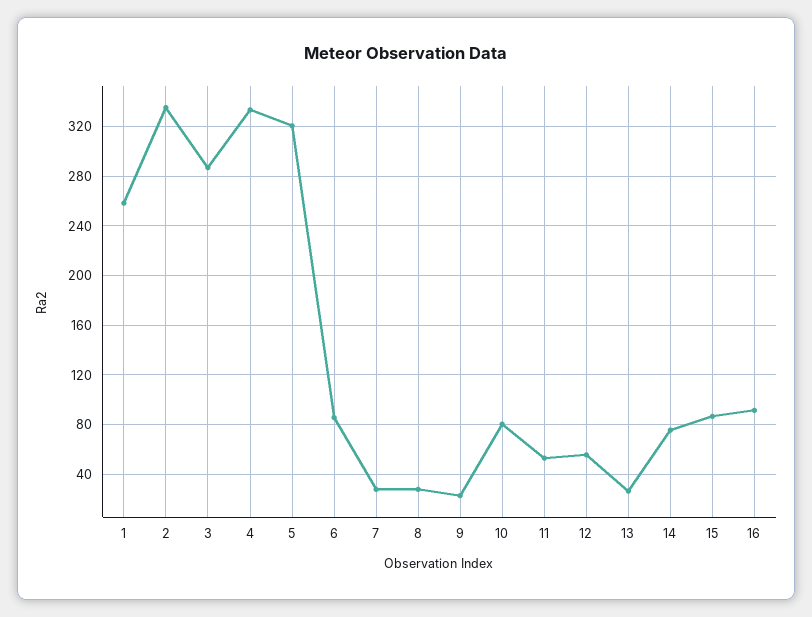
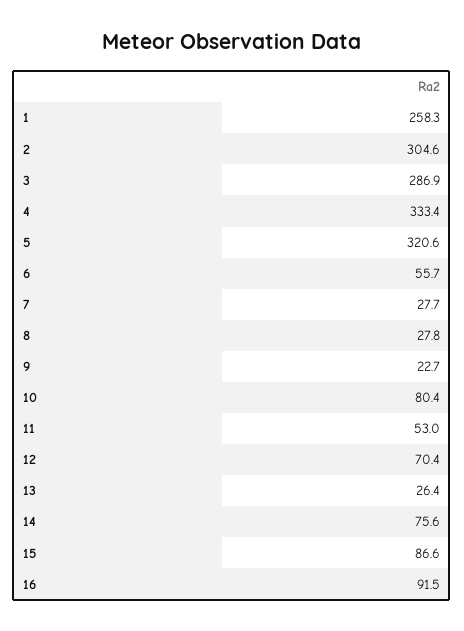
  {
    "1": 258.3,
-   "2": 335,
+   "2": 304.6,
    "3": 286.9,
    "4": 333.4,
    "5": 320.6,
-   "6": 85,
+   "6": 55.7,
    "7": 27.7,
    "8": 27.8,
    "9": 22.7,
    "10": 80.4,
    "11": 53,
-   "12": 55,
+   "12": 70.4,
    "13": 26.4,
    "14": 75.6,
    "15": 86.6,
    "16": 91.5
  }

